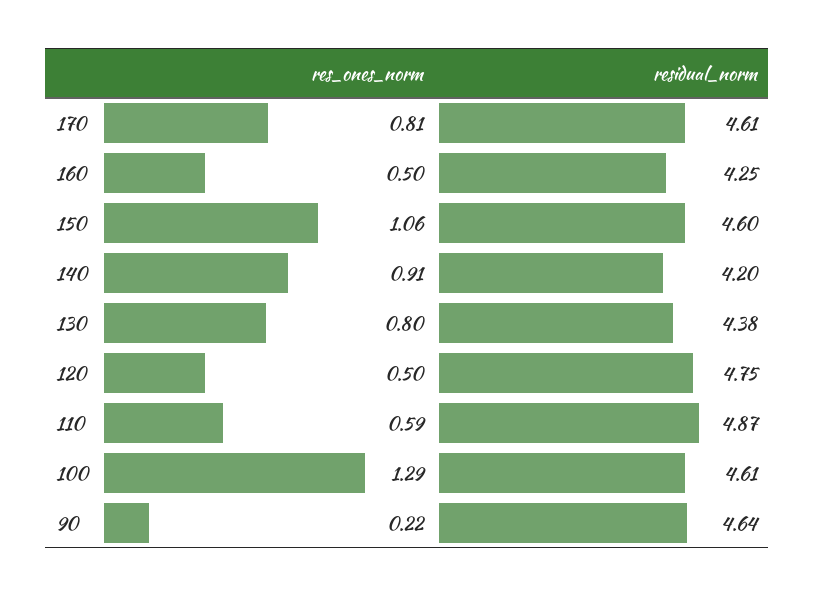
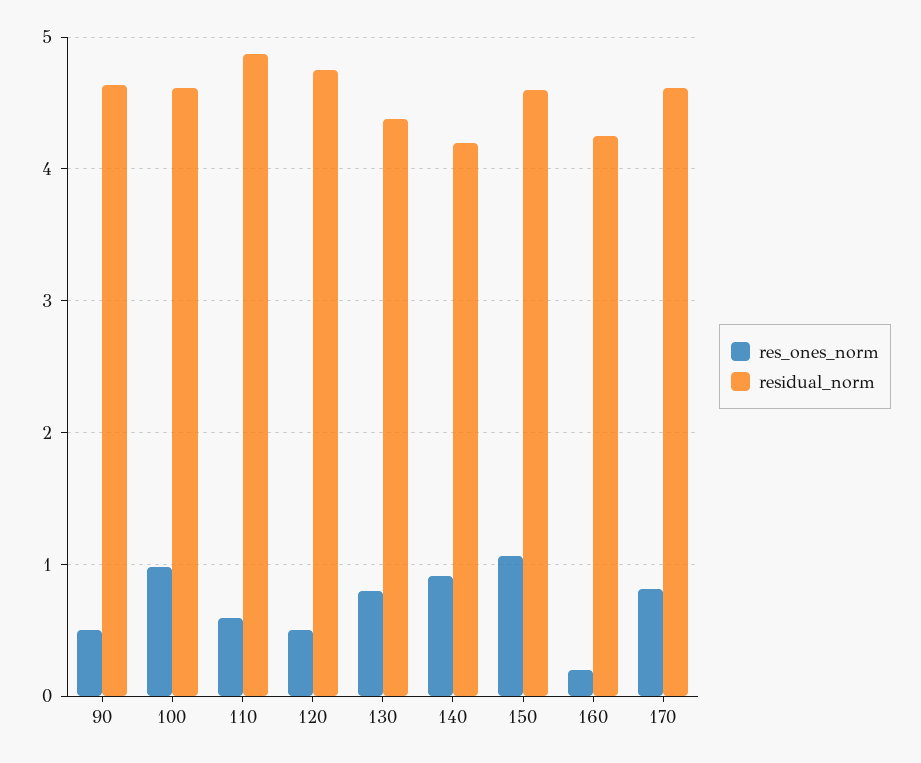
  {
    "res_ones_norm": {
      "170": 0.81,
-     "160": 0.5,
+     "160": 0.2,
      "150": 1.06,
      "140": 0.91,
      "130": 0.8,
      "120": 0.5,
      "110": 0.59,
-     "100": 1.29,
+     "100": 1,
-     "90": 0.22
+     "90": 0.5
    },
    "residual_norm": {
      "170": 4.61,
      "160": 4.25,
      "150": 4.6,
      "140": 4.2,
      "130": 4.38,
      "120": 4.75,
      "110": 4.87,
      "100": 4.61,
      "90": 4.64
    }
  }

